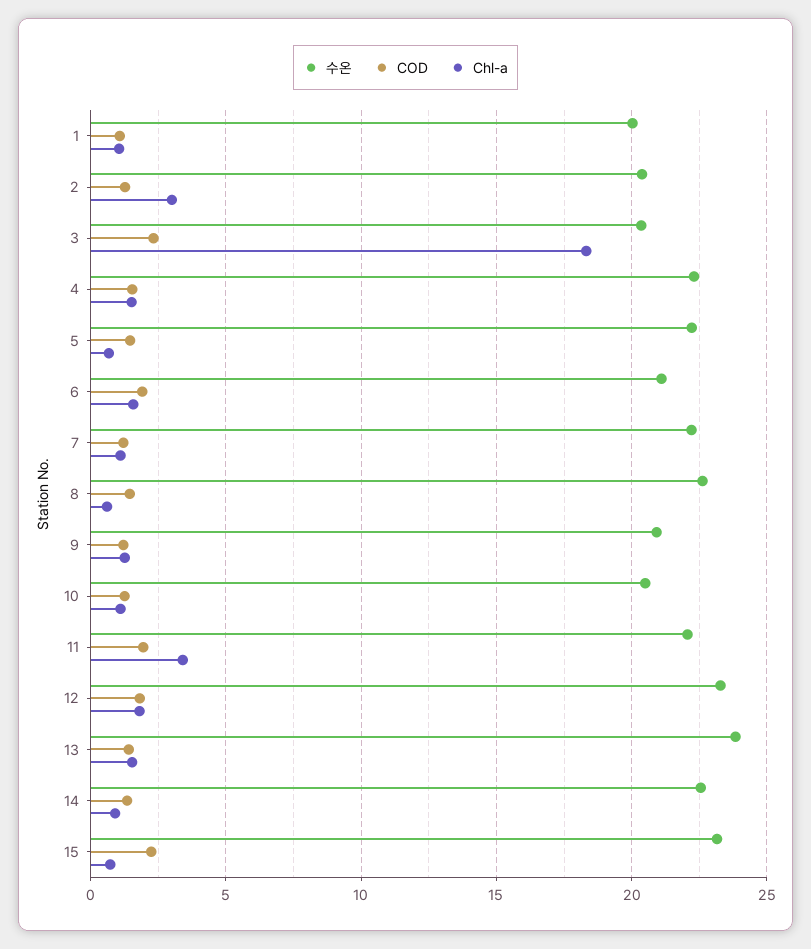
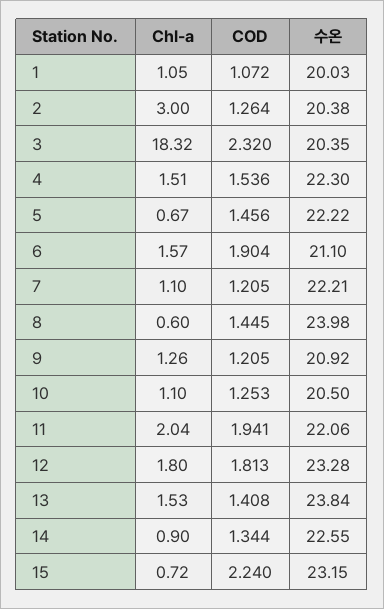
  {
    "수온": {
      "1": 20.03,
      "2": 20.38,
      "3": 20.35,
      "4": 22.3,
      "5": 22.22,
      "6": 21.1,
      "7": 22.21,
-     "8": 22.5,
+     "8": 23.98,
      "9": 20.92,
      "10": 20.5,
      "11": 22.06,
      "12": 23.28,
      "13": 23.84,
      "14": 22.55,
      "15": 23.15
    },
    "COD": {
      "1": 1.072,
      "2": 1.264,
      "3": 2.32,
      "4": 1.536,
      "5": 1.456,
      "6": 1.904,
      "7": 1.205,
      "8": 1.445,
      "9": 1.205,
      "10": 1.253,
      "11": 1.941,
      "12": 1.813,
      "13": 1.408,
      "14": 1.344,
      "15": 2.24
    },
    "Chl-a": {
      "1": 1.05,
      "2": 3,
      "3": 18.32,
      "4": 1.51,
      "5": 0.67,
      "6": 1.57,
      "7": 1.1,
      "8": 0.6,
      "9": 1.26,
      "10": 1.1,
-     "11": 3.5,
+     "11": 2.04,
      "12": 1.8,
      "13": 1.53,
      "14": 0.9,
      "15": 0.72
    }
  }

